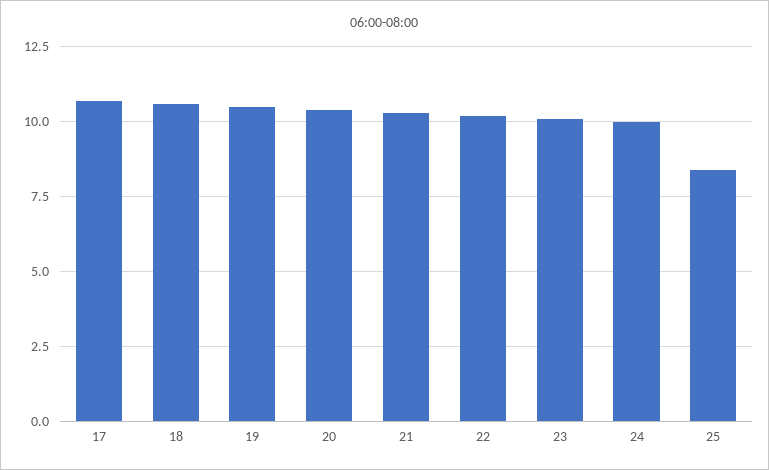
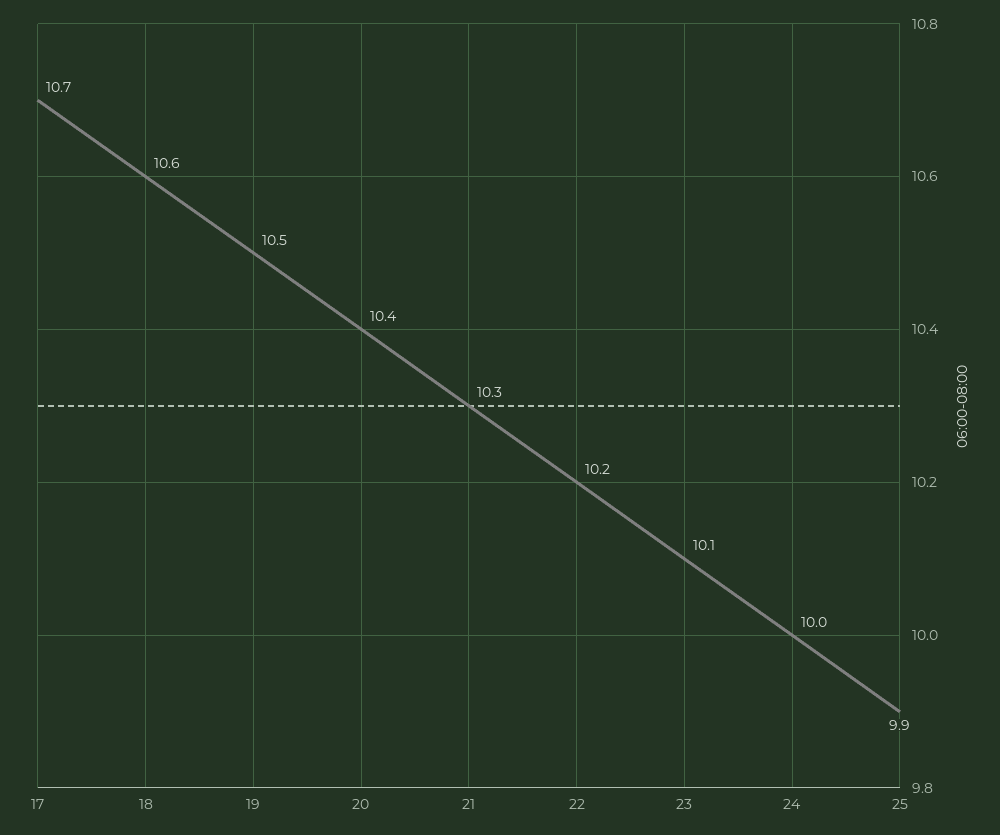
  {
    "17": 10.7,
    "18": 10.6,
    "19": 10.5,
    "20": 10.4,
    "21": 10.3,
    "22": 10.2,
    "23": 10.1,
    "24": 10,
-   "25": 8.5
+   "25": 9.9
  }

